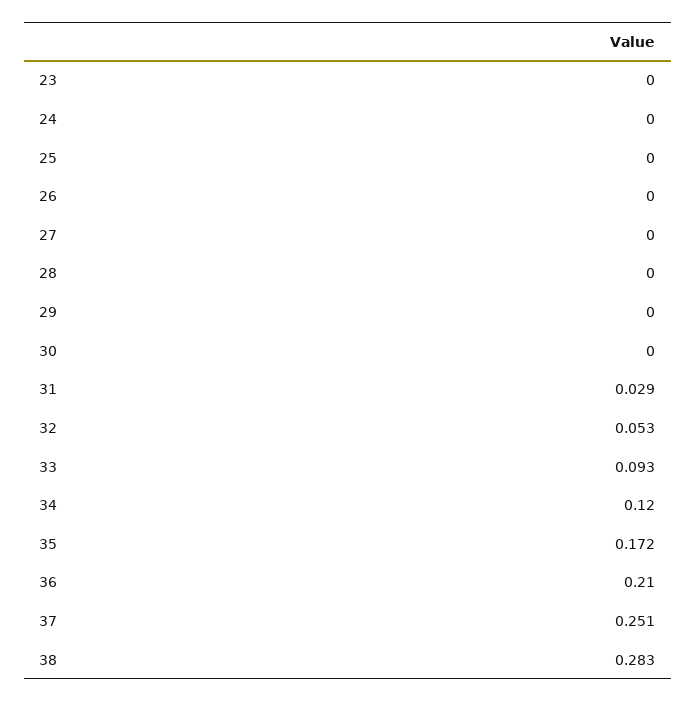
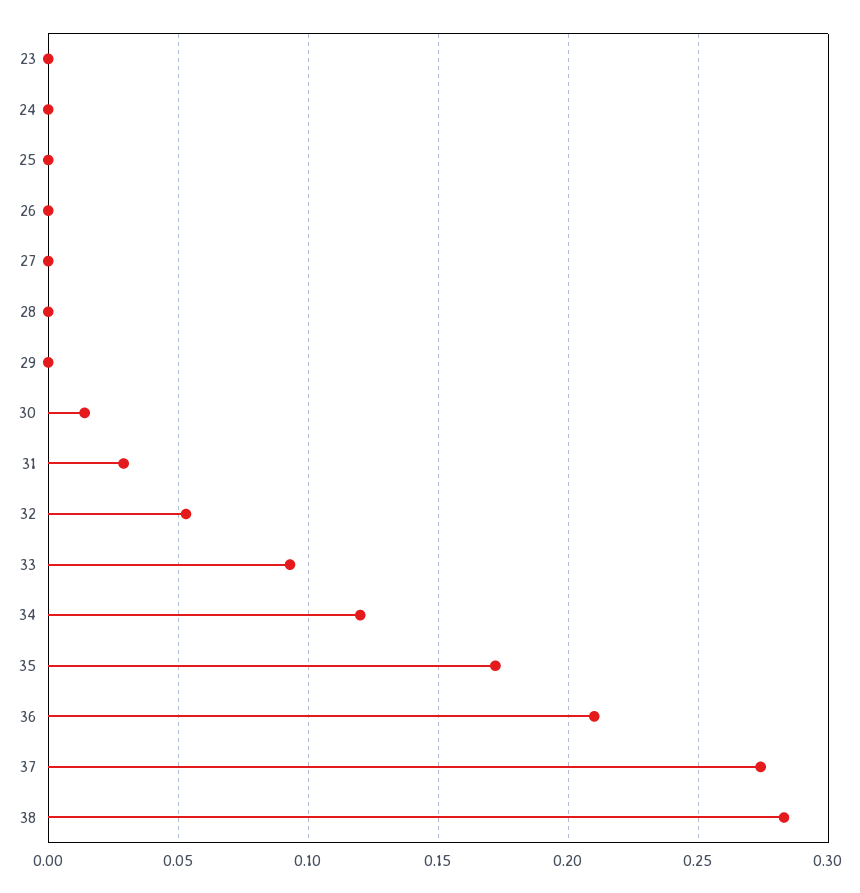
  {
    "23": 0,
    "24": 0,
    "25": 0,
    "26": 0,
    "27": 0,
    "28": 0,
    "29": 0,
-   "30": 0,
+   "30": 0.015,
    "31": 0.029,
    "32": 0.053,
    "33": 0.093,
    "34": 0.12,
    "35": 0.172,
    "36": 0.21,
-   "37": 0.251,
+   "37": 0.275,
    "38": 0.283
  }

